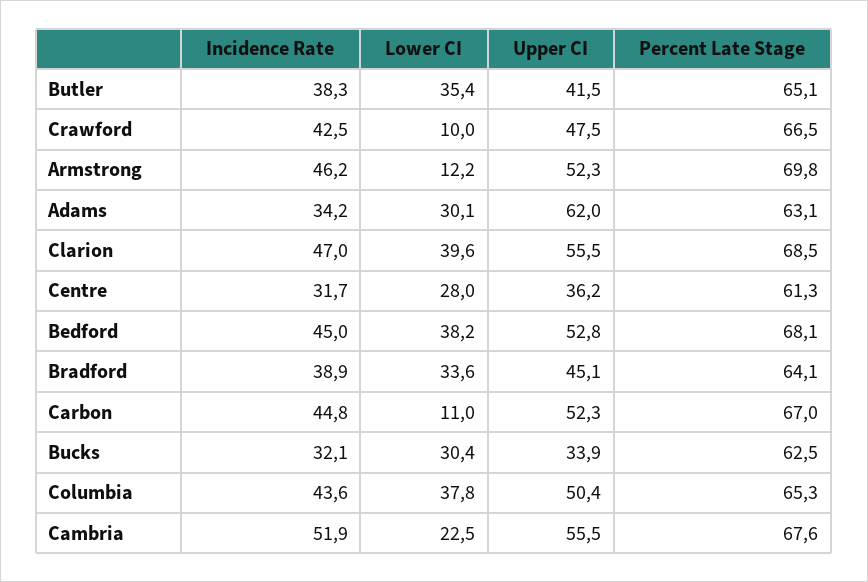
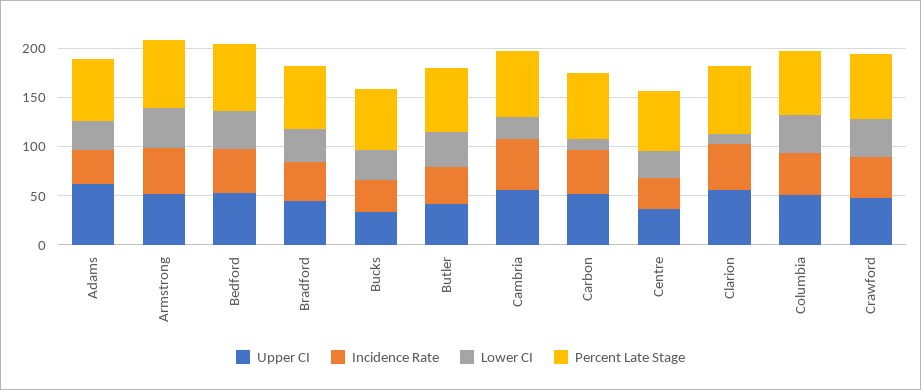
  {
    "Incidence Rate": {
      "Butler": 38.3,
      "Crawford": 42.5,
      "Armstrong": 46.2,
      "Adams": 34.2,
      "Clarion": 47,
      "Centre": 31.7,
      "Bedford": 45,
      "Bradford": 38.9,
      "Carbon": 44.8,
      "Bucks": 32.1,
      "Columbia": 43.6,
      "Cambria": 51.9
    },
    "Lower CI": {
      "Butler": 35.4,
-     "Crawford": 10,
+     "Crawford": 40,
-     "Armstrong": 12.2,
+     "Armstrong": 40,
      "Adams": 30.1,
-     "Clarion": 39.6,
+     "Clarion": 10,
      "Centre": 28,
      "Bedford": 38.2,
      "Bradford": 33.6,
      "Carbon": 11,
      "Bucks": 30.4,
      "Columbia": 37.8,
      "Cambria": 22.5
    },
    "Upper CI": {
      "Butler": 41.5,
      "Crawford": 47.5,
      "Armstrong": 52.3,
      "Adams": 62,
      "Clarion": 55.5,
      "Centre": 36.2,
      "Bedford": 52.8,
      "Bradford": 45.1,
      "Carbon": 52.3,
      "Bucks": 33.9,
      "Columbia": 50.4,
      "Cambria": 55.5
    },
    "Percent Late Stage": {
      "Butler": 65.1,
      "Crawford": 66.5,
      "Armstrong": 69.8,
      "Adams": 63.1,
      "Clarion": 68.5,
      "Centre": 61.3,
      "Bedford": 68.1,
      "Bradford": 64.1,
      "Carbon": 67,
      "Bucks": 62.5,
      "Columbia": 65.3,
      "Cambria": 67.6
    }
  }

